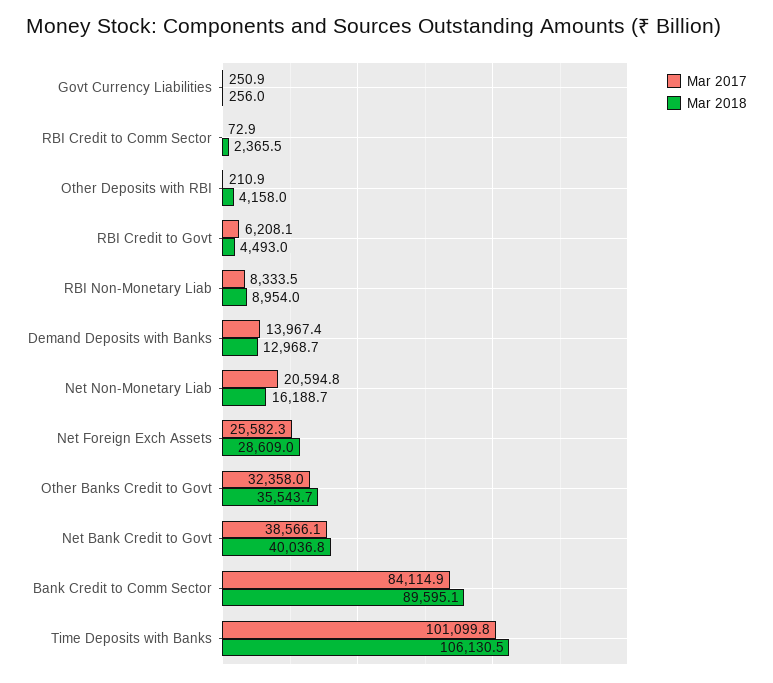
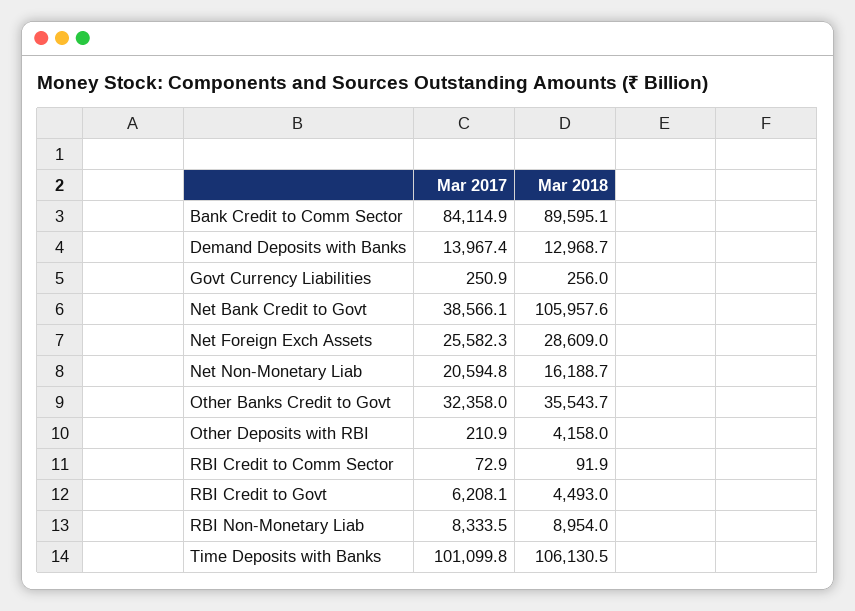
  {
    "Mar 2017": {
      "Govt Currency Liabilities": 250.9,
      "RBI Credit to Comm Sector": 72.9,
      "Other Deposits with RBI": 210.9,
      "RBI Credit to Govt": 6208.1,
      "RBI Non-Monetary Liab": 8333.5,
      "Demand Deposits with Banks": 13967.4,
      "Net Non-Monetary Liab": 20594.8,
      "Net Foreign Exch Assets": 25582.3,
      "Other Banks Credit to Govt": 32358,
      "Net Bank Credit to Govt": 38566.1,
      "Bank Credit to Comm Sector": 84114.9,
      "Time Deposits with Banks": 101099.8
    },
    "Mar 2018": {
      "Govt Currency Liabilities": 256,
-     "RBI Credit to Comm Sector": 2365.5,
+     "RBI Credit to Comm Sector": 91.9,
      "Other Deposits with RBI": 4158,
      "RBI Credit to Govt": 4493,
      "RBI Non-Monetary Liab": 8954,
      "Demand Deposits with Banks": 12968.7,
      "Net Non-Monetary Liab": 16188.7,
      "Net Foreign Exch Assets": 28609,
      "Other Banks Credit to Govt": 35543.7,
-     "Net Bank Credit to Govt": 40036.8,
+     "Net Bank Credit to Govt": 105957.6,
      "Bank Credit to Comm Sector": 89595.1,
      "Time Deposits with Banks": 106130.5
    }
  }

